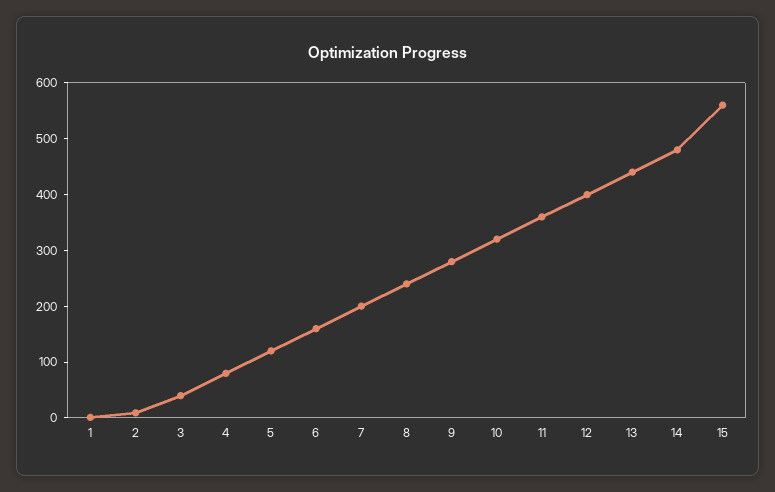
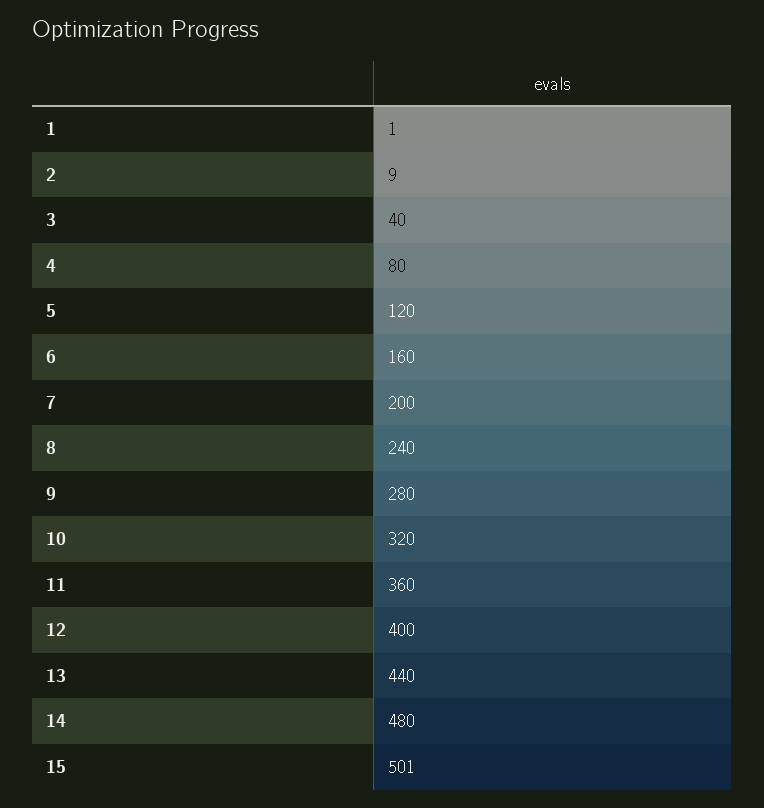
  {
    "1": 1,
    "2": 9,
    "3": 40,
    "4": 80,
    "5": 120,
    "6": 160,
    "7": 200,
    "8": 240,
    "9": 280,
    "10": 320,
    "11": 360,
    "12": 400,
    "13": 440,
    "14": 480,
-   "15": 560
+   "15": 501
  }

